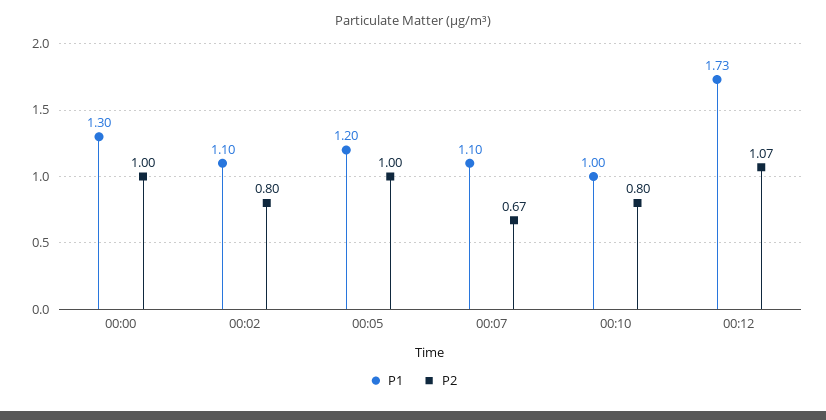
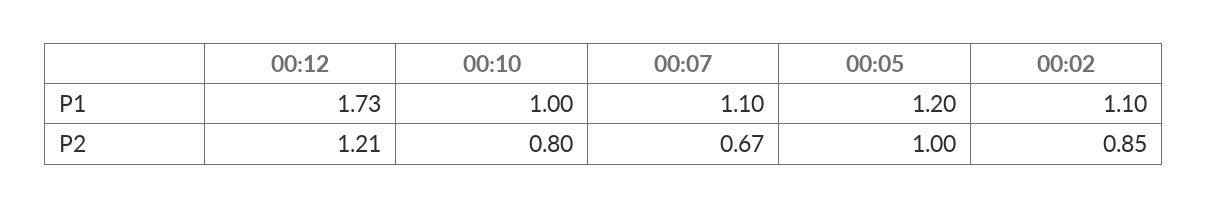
  {
    "P1": {
-     "00:00": 1.3,
      "00:02": 1.1,
      "00:05": 1.2,
      "00:07": 1.1,
      "00:10": 1,
      "00:12": 1.73
    },
    "P2": {
-     "00:00": 1,
-     "00:02": 0.8,
+     "00:02": 0.85,
      "00:05": 1,
      "00:07": 0.67,
      "00:10": 0.8,
-     "00:12": 1.07
+     "00:12": 1.21
    }
  }

